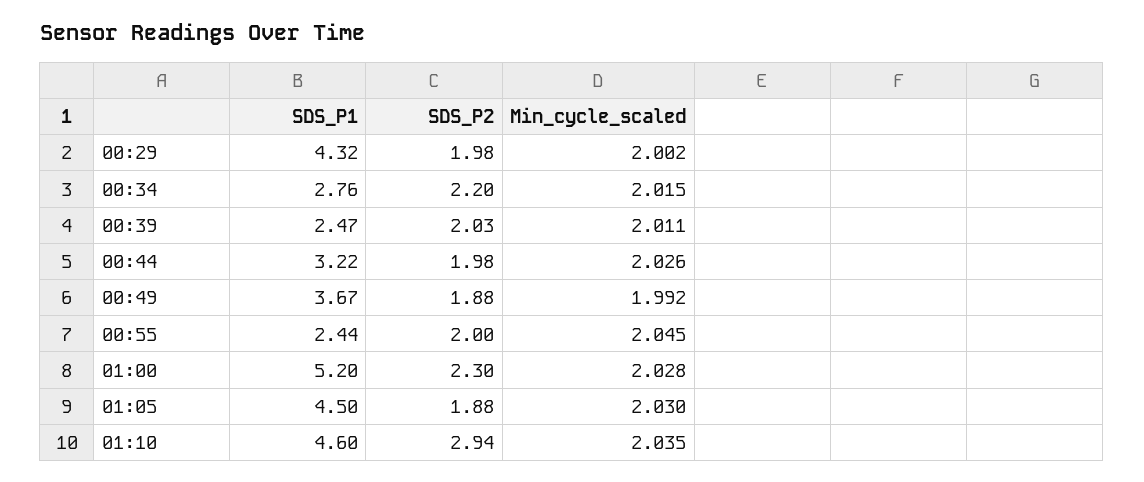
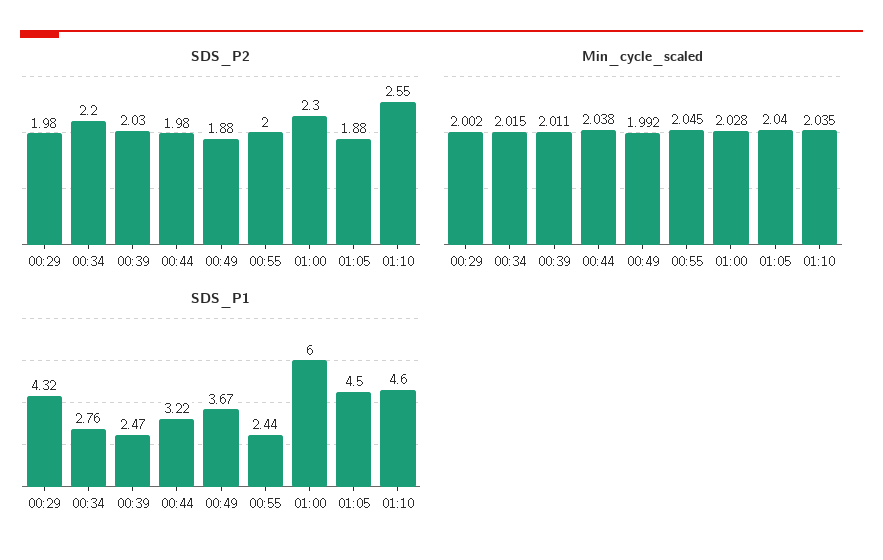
  {
    "SDS_P1": {
      "00:29": 4.32,
      "00:34": 2.76,
      "00:39": 2.47,
      "00:44": 3.22,
      "00:49": 3.67,
      "00:55": 2.44,
-     "01:00": 5.2,
+     "01:00": 6,
      "01:05": 4.5,
      "01:10": 4.6
    },
    "SDS_P2": {
      "00:29": 1.98,
      "00:34": 2.2,
      "00:39": 2.03,
      "00:44": 1.98,
      "00:49": 1.88,
      "00:55": 2,
      "01:00": 2.3,
      "01:05": 1.88,
-     "01:10": 2.94
+     "01:10": 2.55
    },
    "Min_cycle_scaled": {
      "00:29": 2.002,
      "00:34": 2.015,
      "00:39": 2.011,
-     "00:44": 2.026,
+     "00:44": 2.038,
      "00:49": 1.992,
      "00:55": 2.045,
      "01:00": 2.028,
-     "01:05": 2.03,
+     "01:05": 2.04,
      "01:10": 2.035
    }
  }

